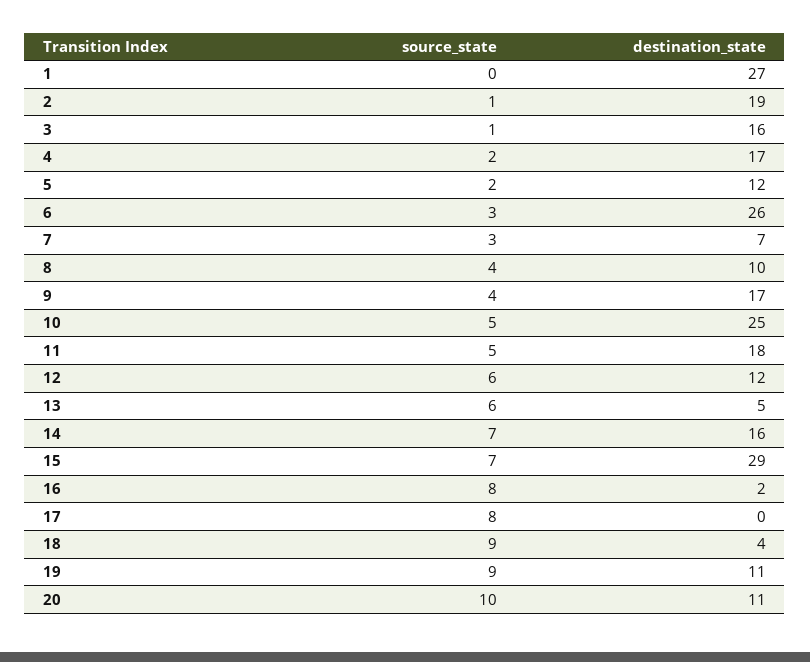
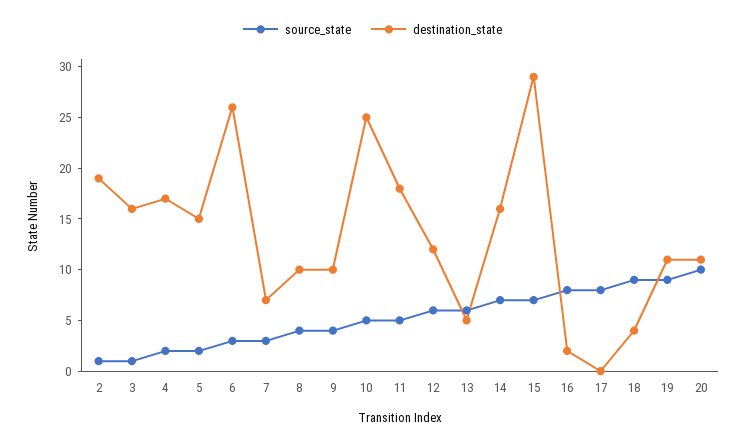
  {
    "source_state": {
-     "1": 0,
      "2": 1,
      "3": 1,
      "4": 2,
      "5": 2,
      "6": 3,
      "7": 3,
      "8": 4,
      "9": 4,
      "10": 5,
      "11": 5,
      "12": 6,
      "13": 6,
      "14": 7,
      "15": 7,
      "16": 8,
      "17": 8,
      "18": 9,
      "19": 9,
      "20": 10
    },
    "destination_state": {
-     "1": 27,
      "2": 19,
      "3": 16,
      "4": 17,
-     "5": 12,
+     "5": 15,
      "6": 26,
      "7": 7,
      "8": 10,
-     "9": 17,
+     "9": 10,
      "10": 25,
      "11": 18,
      "12": 12,
      "13": 5,
      "14": 16,
      "15": 29,
      "16": 2,
      "17": 0,
      "18": 4,
      "19": 11,
      "20": 11
    }
  }

